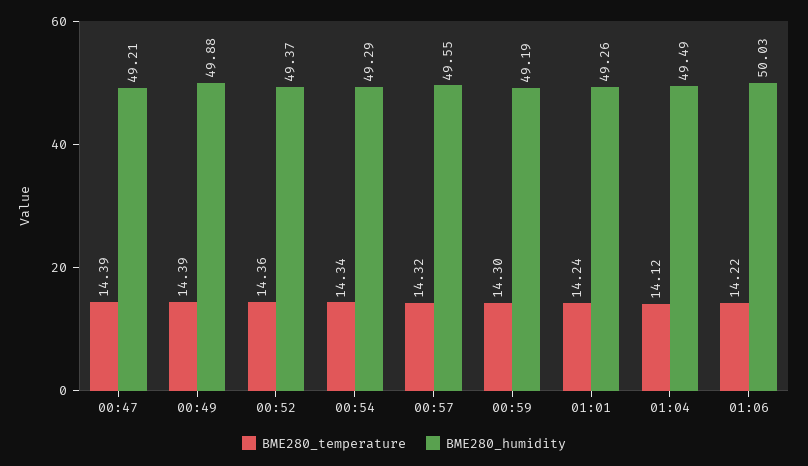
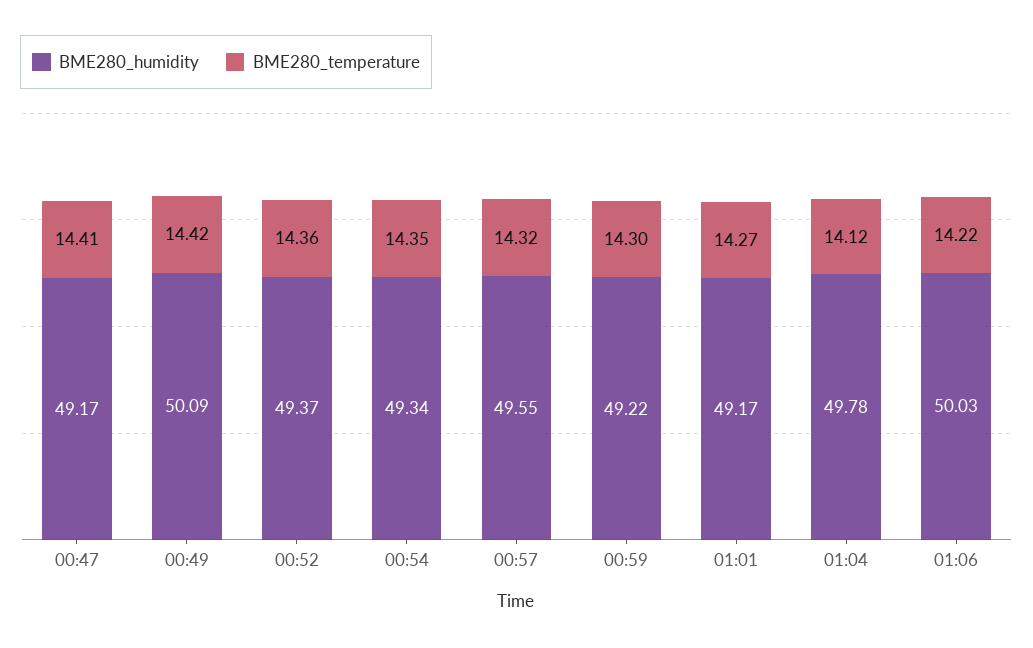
  {
    "BME280_temperature": {
-     "00:47": 14.39,
+     "00:47": 14.41,
-     "00:49": 14.39,
+     "00:49": 14.42,
      "00:52": 14.36,
-     "00:54": 14.34,
+     "00:54": 14.35,
      "00:57": 14.32,
      "00:59": 14.3,
-     "01:01": 14.24,
+     "01:01": 14.27,
      "01:04": 14.12,
      "01:06": 14.22
    },
    "BME280_humidity": {
-     "00:47": 49.21,
+     "00:47": 49.17,
-     "00:49": 49.88,
+     "00:49": 50.09,
      "00:52": 49.37,
-     "00:54": 49.29,
+     "00:54": 49.34,
      "00:57": 49.55,
-     "00:59": 49.19,
+     "00:59": 49.22,
-     "01:01": 49.26,
+     "01:01": 49.17,
-     "01:04": 49.49,
+     "01:04": 49.78,
      "01:06": 50.03
    }
  }

